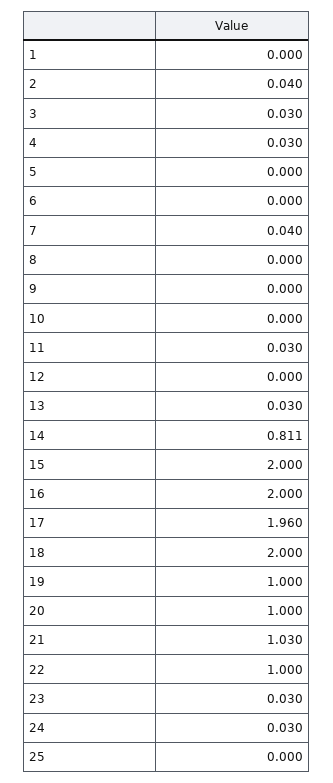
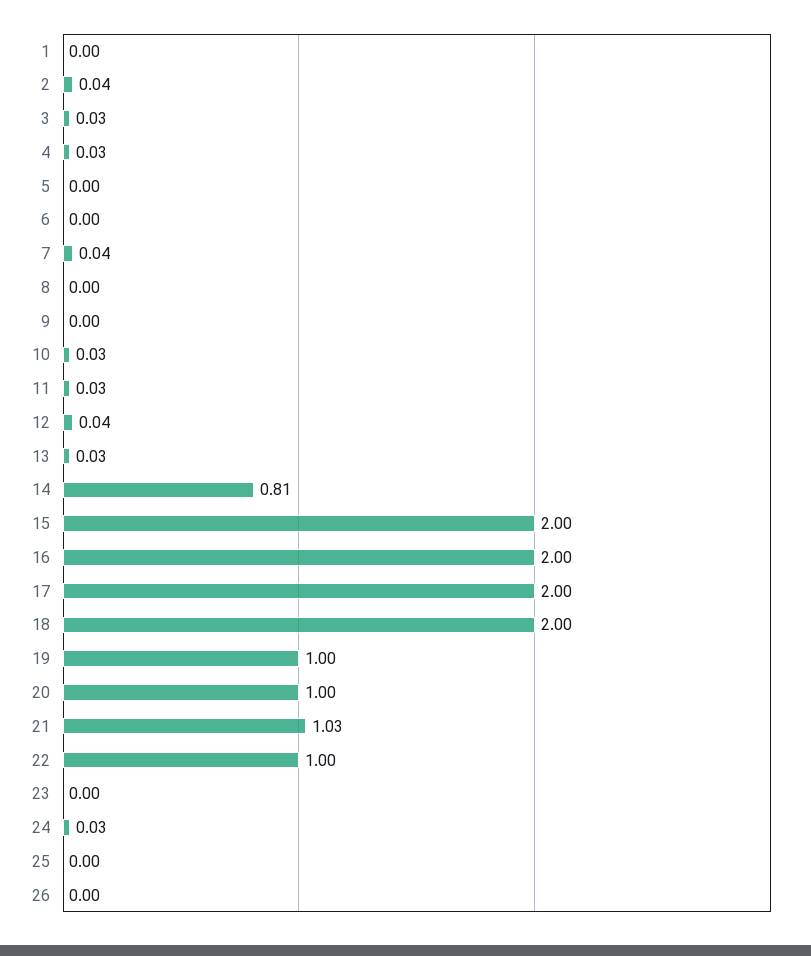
  {
    "1": 0,
    "2": 0.04,
    "3": 0.03,
    "4": 0.03,
    "5": 0,
    "6": 0,
    "7": 0.04,
    "8": 0,
    "9": 0,
-   "10": 0,
+   "10": 0.03,
    "11": 0.03,
-   "12": 0,
+   "12": 0.04,
    "13": 0.03,
    "14": 0.811,
    "15": 2,
    "16": 2,
-   "17": 1.96,
+   "17": 2,
    "18": 2,
    "19": 1,
    "20": 1,
    "21": 1.03,
    "22": 1,
-   "23": 0.03,
+   "23": 0,
    "24": 0.03,
-   "25": 0
+   "25": 0,
+   "26": 0
  }

